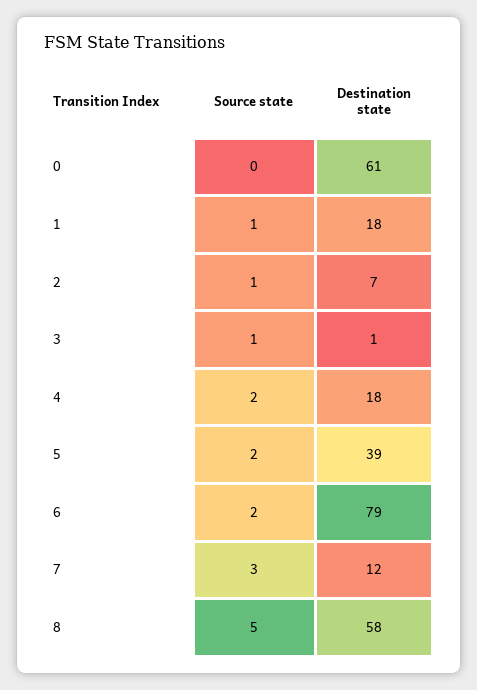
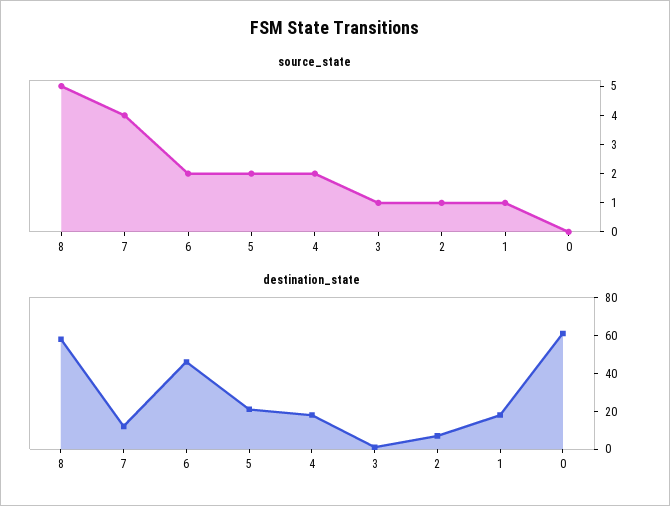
  {
    "Source state": {
      "0": 0,
      "1": 1,
      "2": 1,
      "3": 1,
      "4": 2,
      "5": 2,
      "6": 2,
-     "7": 3,
+     "7": 4,
      "8": 5
    },
    "Destination state": {
      "0": 61,
      "1": 18,
      "2": 7,
      "3": 1,
      "4": 18,
-     "5": 39,
+     "5": 20,
-     "6": 79,
+     "6": 45,
      "7": 12,
      "8": 58
    }
  }

